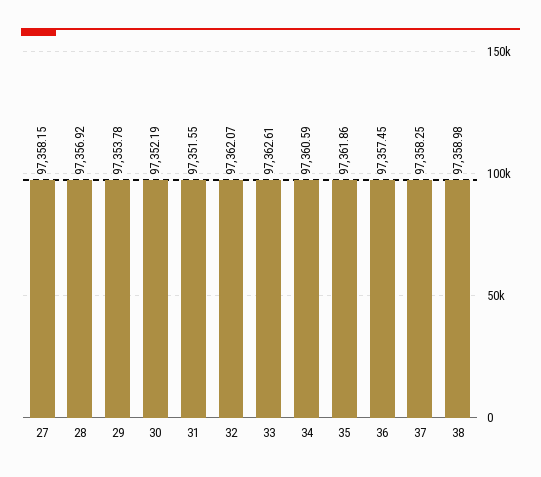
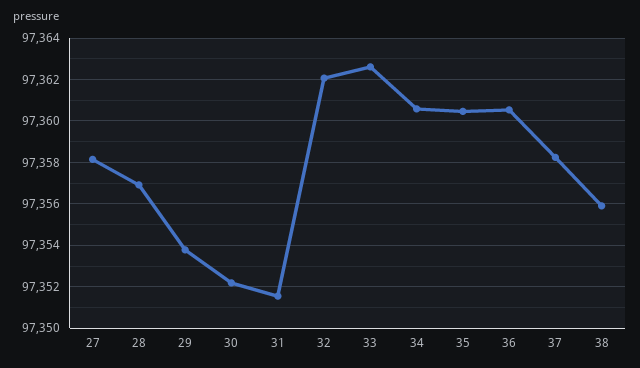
  {
    "27": 97358.15,
    "28": 97356.92,
    "29": 97353.78,
    "30": 97352.19,
    "31": 97351.55,
    "32": 97362.07,
    "33": 97362.61,
    "34": 97360.59,
-   "35": 97361.86,
+   "35": 97360.5,
-   "36": 97357.45,
+   "36": 97360.5,
    "37": 97358.25,
-   "38": 97358.98
+   "38": 97356
  }

